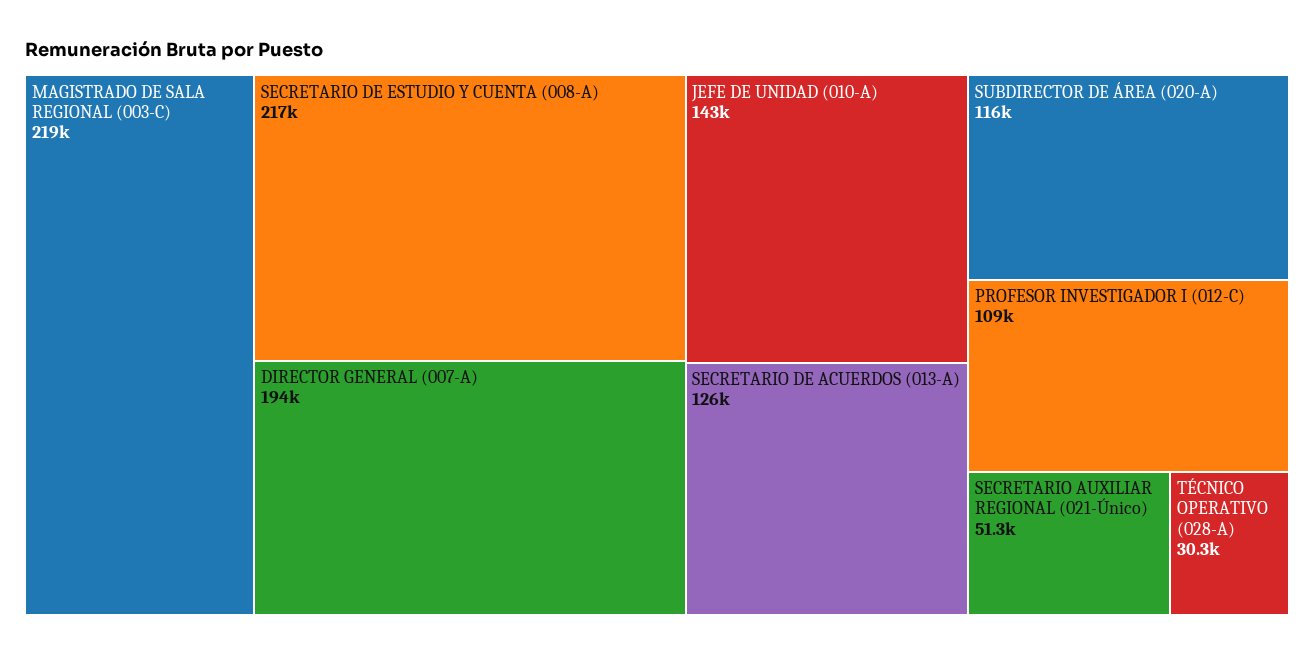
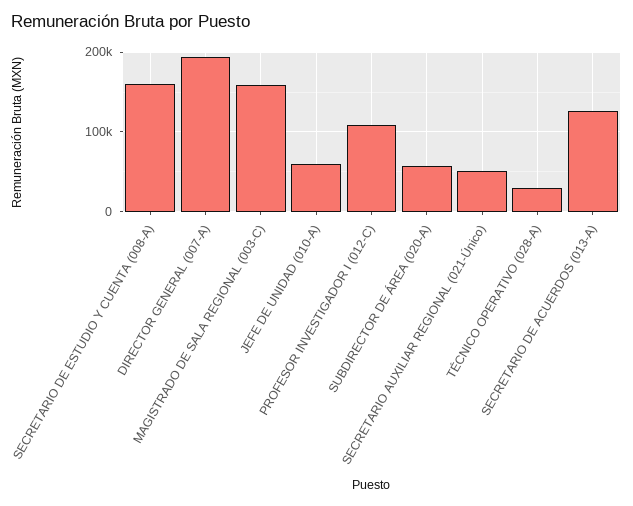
  {
-   "MAGISTRADO DE SALA REGIONAL (003-C)": 219000,
+   "MAGISTRADO DE SALA REGIONAL (003-C)": 160000,
-   "SECRETARIO DE ESTUDIO Y CUENTA (008-A)": 217000,
+   "SECRETARIO DE ESTUDIO Y CUENTA (008-A)": 160000,
    "DIRECTOR GENERAL (007-A)": 194000,
-   "JEFE DE UNIDAD (010-A)": 143000,
+   "JEFE DE UNIDAD (010-A)": 60000,
    "SECRETARIO DE ACUERDOS (013-A)": 126000,
-   "SUBDIRECTOR DE ÁREA (020-A)": 116000,
+   "SUBDIRECTOR DE ÁREA (020-A)": 60000,
    "PROFESOR INVESTIGADOR I (012-C)": 109000,
    "SECRETARIO AUXILIAR REGIONAL (021-Único)": 51300,
    "TÉCNICO OPERATIVO (028-A)": 30300
  }

